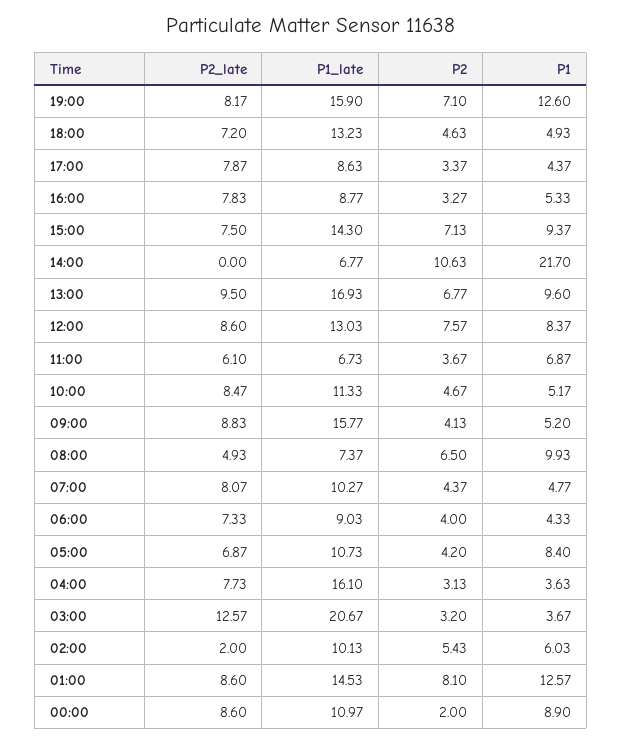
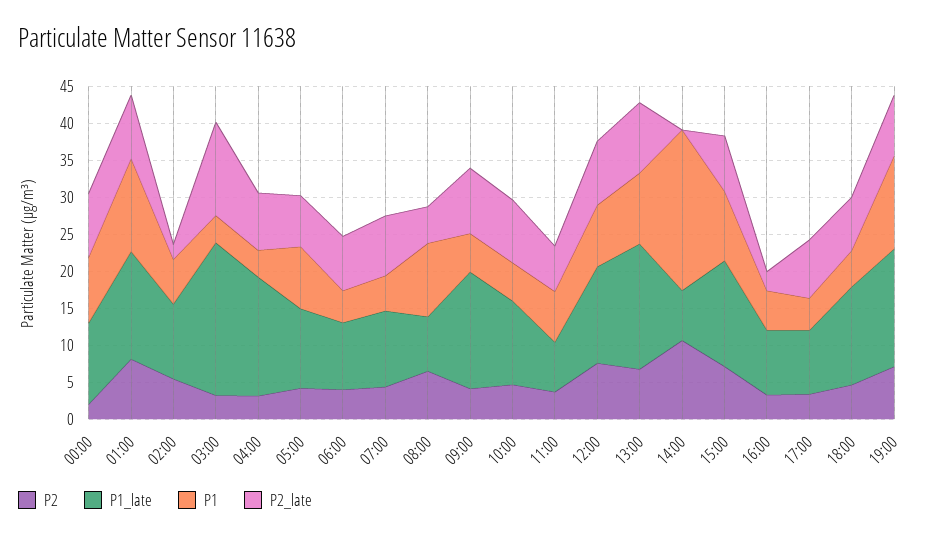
  {
    "P2_late": {
      "19:00": 8.17,
      "18:00": 7.2,
      "17:00": 7.87,
-     "16:00": 7.83,
+     "16:00": 2.5,
      "15:00": 7.5,
      "14:00": 0,
      "13:00": 9.5,
      "12:00": 8.6,
      "11:00": 6.1,
      "10:00": 8.47,
      "09:00": 8.83,
      "08:00": 4.93,
      "07:00": 8.07,
      "06:00": 7.33,
      "05:00": 6.87,
      "04:00": 7.73,
      "03:00": 12.57,
      "02:00": 2,
      "01:00": 8.6,
      "00:00": 8.6
    },
    "P1_late": {
      "19:00": 15.9,
      "18:00": 13.23,
      "17:00": 8.63,
      "16:00": 8.77,
      "15:00": 14.3,
      "14:00": 6.77,
      "13:00": 16.93,
      "12:00": 13.03,
      "11:00": 6.73,
      "10:00": 11.33,
      "09:00": 15.77,
      "08:00": 7.37,
      "07:00": 10.27,
      "06:00": 9.03,
      "05:00": 10.73,
      "04:00": 16.1,
      "03:00": 20.67,
      "02:00": 10.13,
      "01:00": 14.53,
      "00:00": 10.97
    },
    "P2": {
      "19:00": 7.1,
      "18:00": 4.63,
      "17:00": 3.37,
      "16:00": 3.27,
      "15:00": 7.13,
      "14:00": 10.63,
      "13:00": 6.77,
      "12:00": 7.57,
      "11:00": 3.67,
      "10:00": 4.67,
      "09:00": 4.13,
      "08:00": 6.5,
      "07:00": 4.37,
      "06:00": 4,
      "05:00": 4.2,
      "04:00": 3.13,
      "03:00": 3.2,
      "02:00": 5.43,
      "01:00": 8.1,
      "00:00": 2
    },
    "P1": {
      "19:00": 12.6,
      "18:00": 4.93,
      "17:00": 4.37,
      "16:00": 5.33,
      "15:00": 9.37,
      "14:00": 21.7,
      "13:00": 9.6,
      "12:00": 8.37,
      "11:00": 6.87,
      "10:00": 5.17,
      "09:00": 5.2,
      "08:00": 9.93,
      "07:00": 4.77,
      "06:00": 4.33,
      "05:00": 8.4,
      "04:00": 3.63,
      "03:00": 3.67,
      "02:00": 6.03,
      "01:00": 12.57,
      "00:00": 8.9
    }
  }

